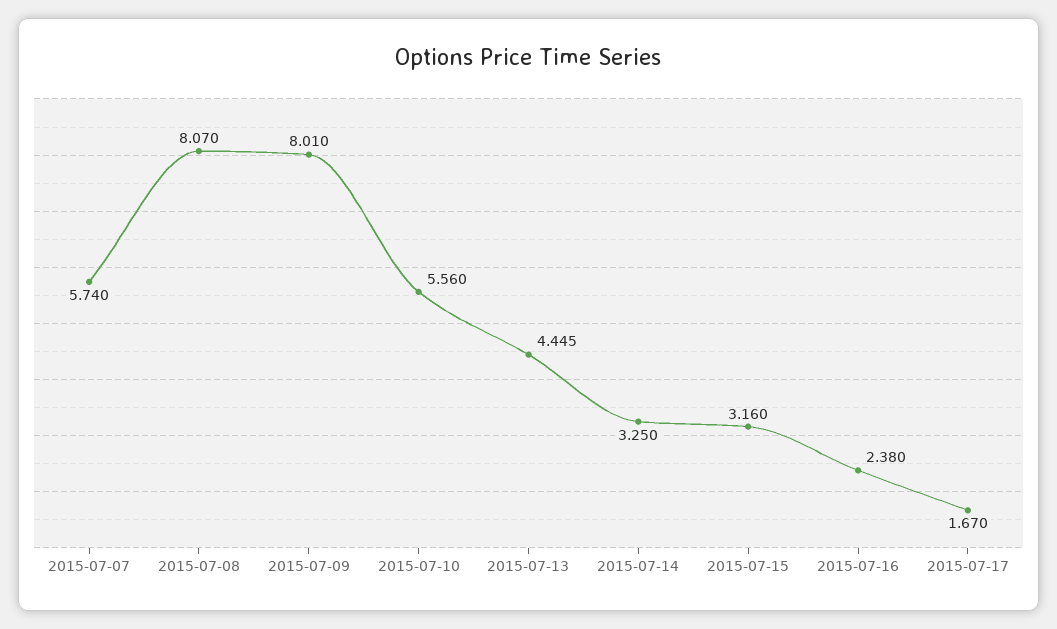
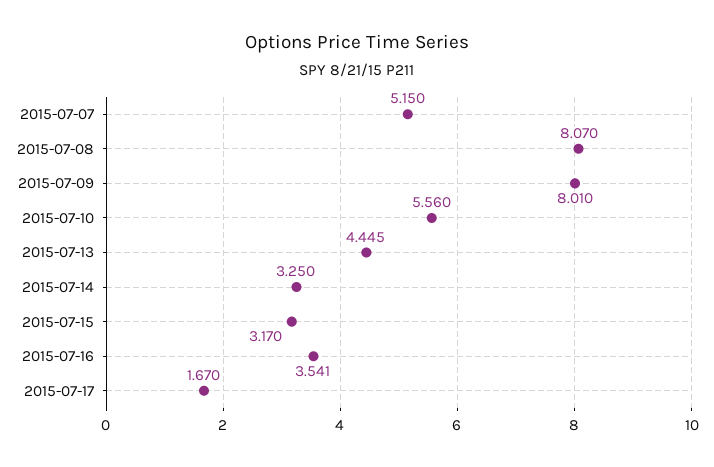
  {
-   "2015-07-07": 5.74,
+   "2015-07-07": 5.15,
    "2015-07-08": 8.07,
    "2015-07-09": 8.01,
    "2015-07-10": 5.56,
    "2015-07-13": 4.445,
    "2015-07-14": 3.25,
-   "2015-07-15": 3.16,
+   "2015-07-15": 3.17,
-   "2015-07-16": 2.38,
+   "2015-07-16": 3.541,
    "2015-07-17": 1.67
  }

